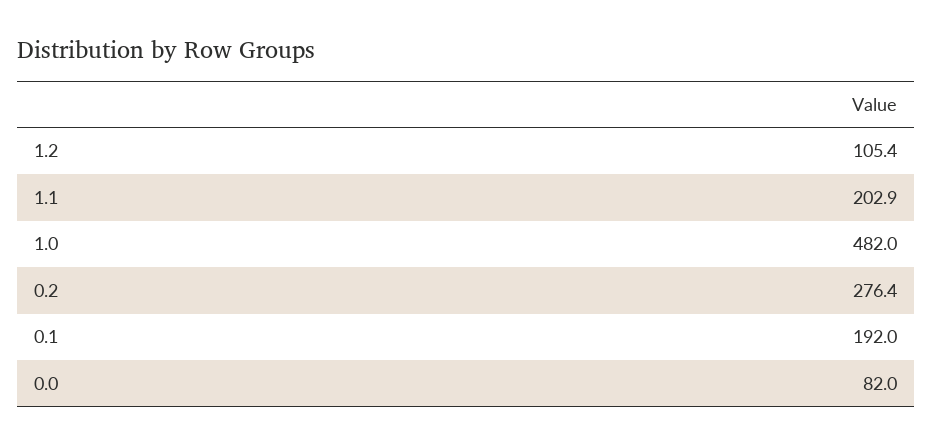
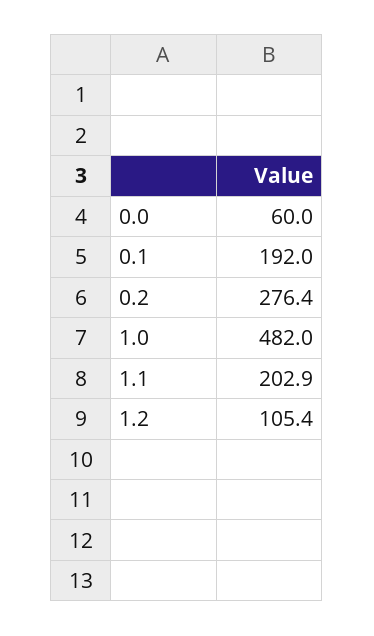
  {
    "1.2": 105.4,
    "1.1": 202.9,
    "1.0": 482,
    "0.2": 276.4,
    "0.1": 192,
-   "0.0": 82
+   "0.0": 60
  }

